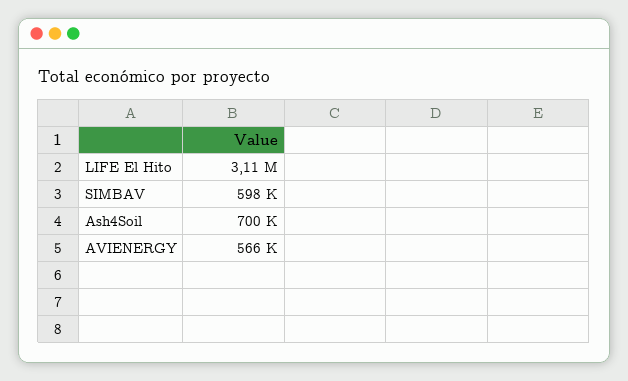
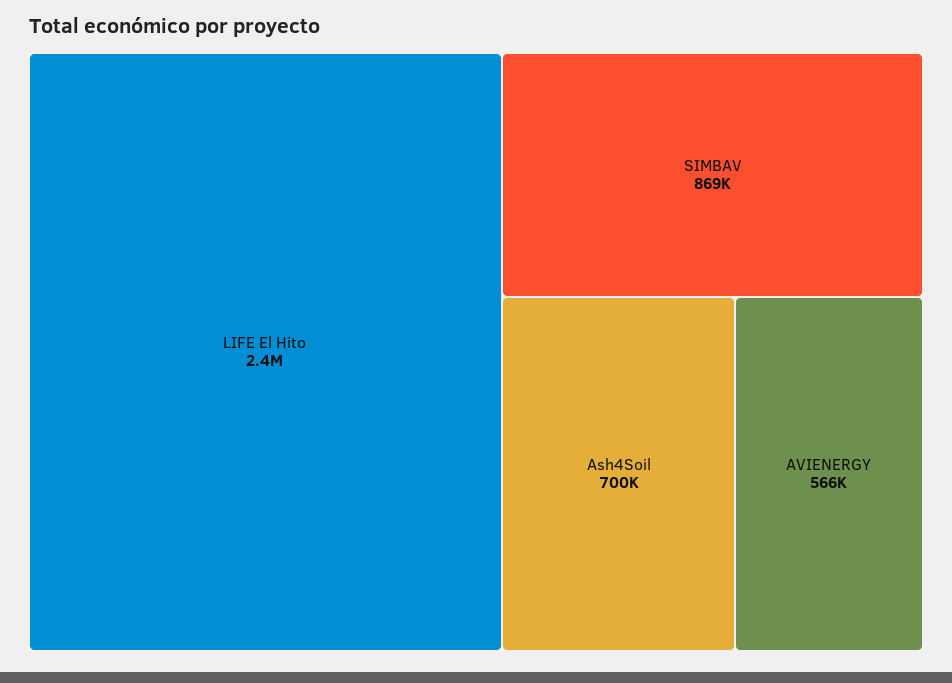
  {
-   "LIFE El Hito": 3110000,
+   "LIFE El Hito": 2400000,
-   "SIMBAV": 598000,
+   "SIMBAV": 869000,
    "Ash4Soil": 700000,
    "AVIENERGY": 566000
  }

